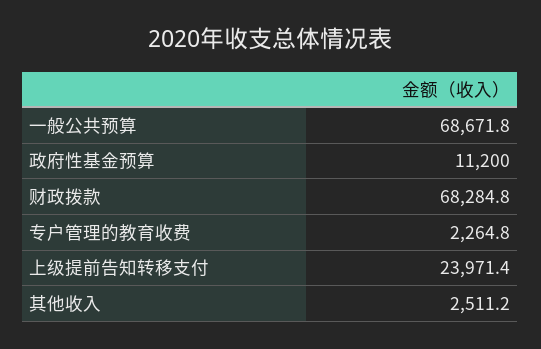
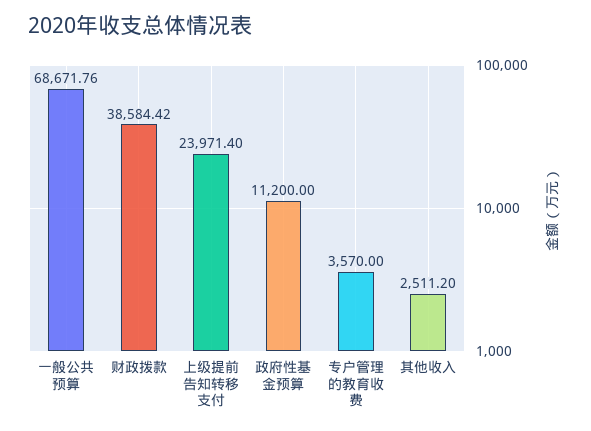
  {
    "一般公共预算": 68671.76,
    "政府性基金预算": 11200,
-   "财政拨款": 68284.8,
+   "财政拨款": 38584.42,
-   "专户管理的教育收费": 2264.8,
+   "专户管理的教育收费": 3570,
    "上级提前告知转移支付": 23971.4,
    "其他收入": 2511.2
  }

